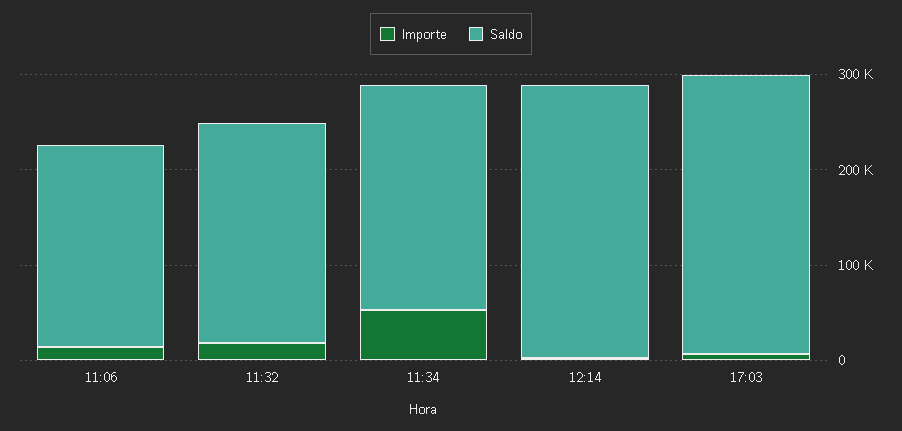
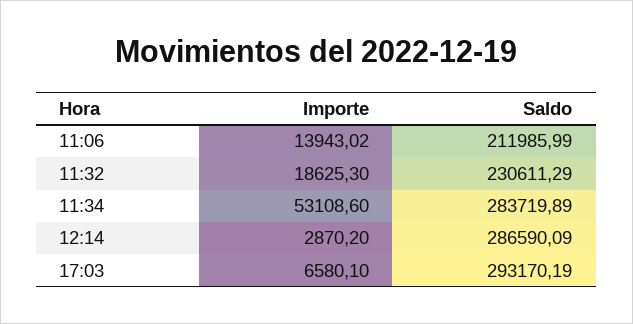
  {
    "Importe": {
      "11:06": 13943.02,
      "11:32": 18625.3,
      "11:34": 53108.6,
      "12:14": 2870.2,
      "17:03": 6580.1
    },
    "Saldo": {
      "11:06": 211985.99,
      "11:32": 230611.29,
-     "11:34": 240000,
+     "11:34": 283719.89,
      "12:14": 286590.09,
      "17:03": 293170.19
    }
  }

